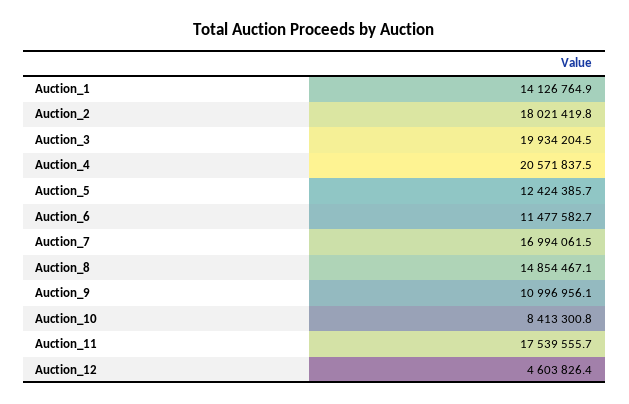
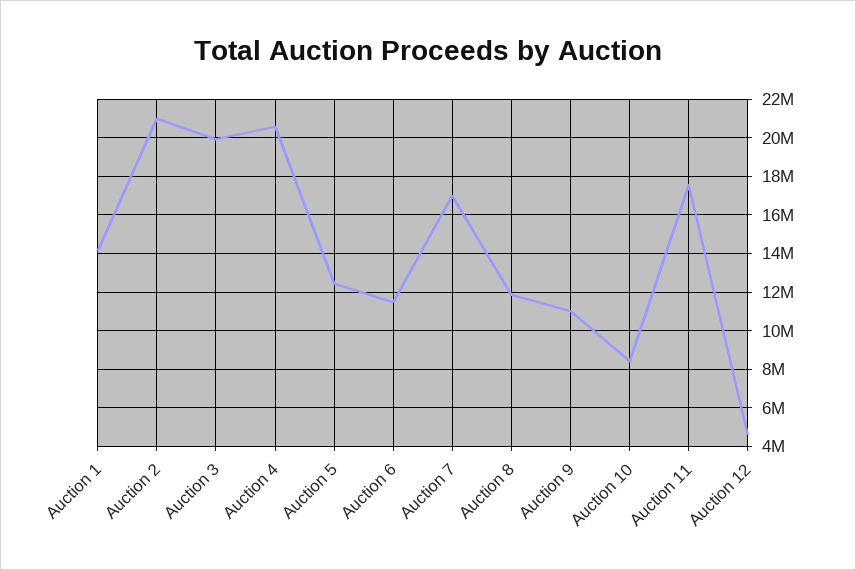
  {
    "Auction_1": 14126764.9,
-   "Auction_2": 18021419.8,
+   "Auction_2": 21000000,
    "Auction_3": 19934204.5,
    "Auction_4": 20571837.5,
    "Auction_5": 12424385.7,
    "Auction_6": 11477582.7,
    "Auction_7": 16994061.5,
-   "Auction_8": 14854467.1,
+   "Auction_8": 12000000,
    "Auction_9": 10996956.1,
    "Auction_10": 8413300.8,
    "Auction_11": 17539555.7,
    "Auction_12": 4603826.4
  }

